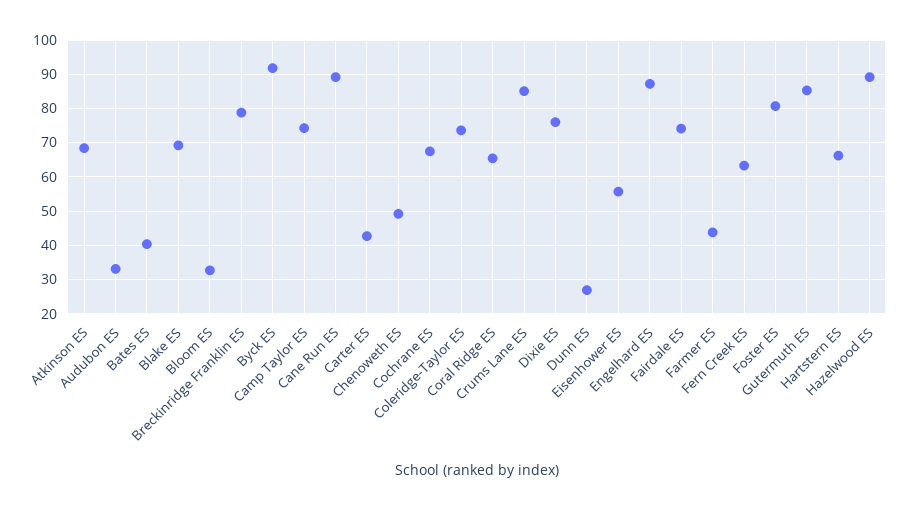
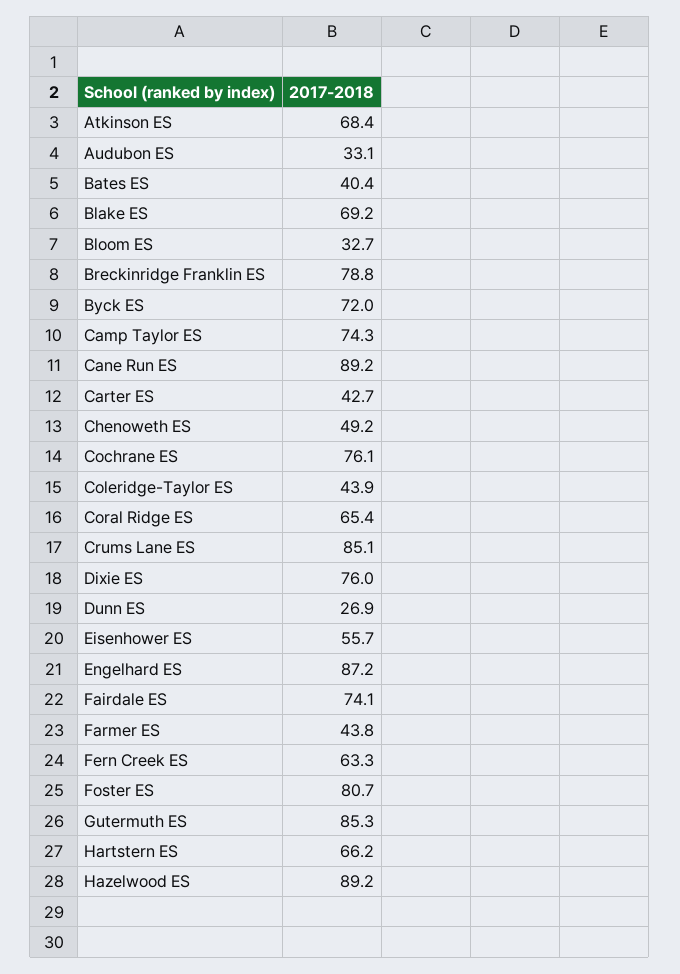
  {
    "Atkinson ES": 68.4,
    "Audubon ES": 33.1,
    "Bates ES": 40.4,
    "Blake ES": 69.2,
    "Bloom ES": 32.7,
    "Breckinridge Franklin ES": 78.8,
-   "Byck ES": 92,
+   "Byck ES": 72,
    "Camp Taylor ES": 74.3,
    "Cane Run ES": 89.2,
    "Carter ES": 42.7,
    "Chenoweth ES": 49.2,
-   "Cochrane ES": 68,
+   "Cochrane ES": 76.1,
-   "Coleridge-Taylor ES": 74,
+   "Coleridge-Taylor ES": 43.9,
    "Coral Ridge ES": 65.4,
    "Crums Lane ES": 85.1,
    "Dixie ES": 76,
    "Dunn ES": 26.9,
    "Eisenhower ES": 55.7,
    "Engelhard ES": 87.2,
    "Fairdale ES": 74.1,
    "Farmer ES": 43.8,
    "Fern Creek ES": 63.3,
    "Foster ES": 80.7,
    "Gutermuth ES": 85.3,
    "Hartstern ES": 66.2,
    "Hazelwood ES": 89.2
  }

